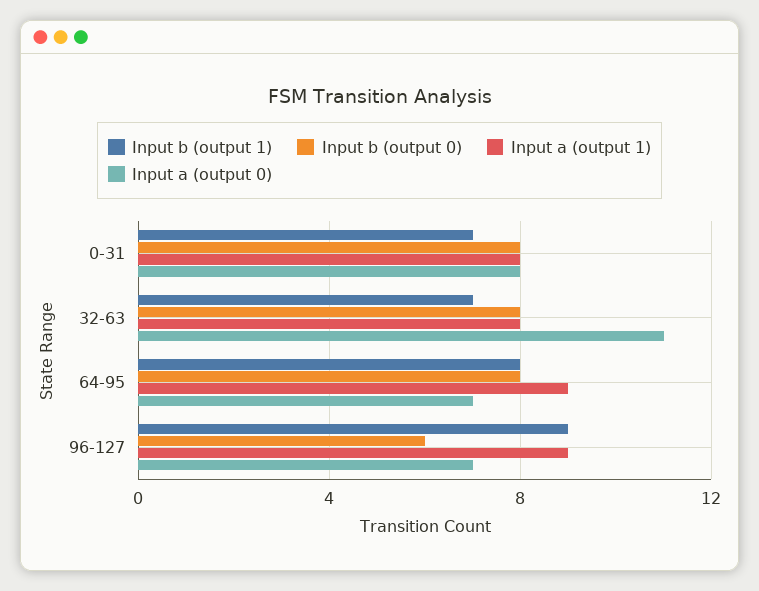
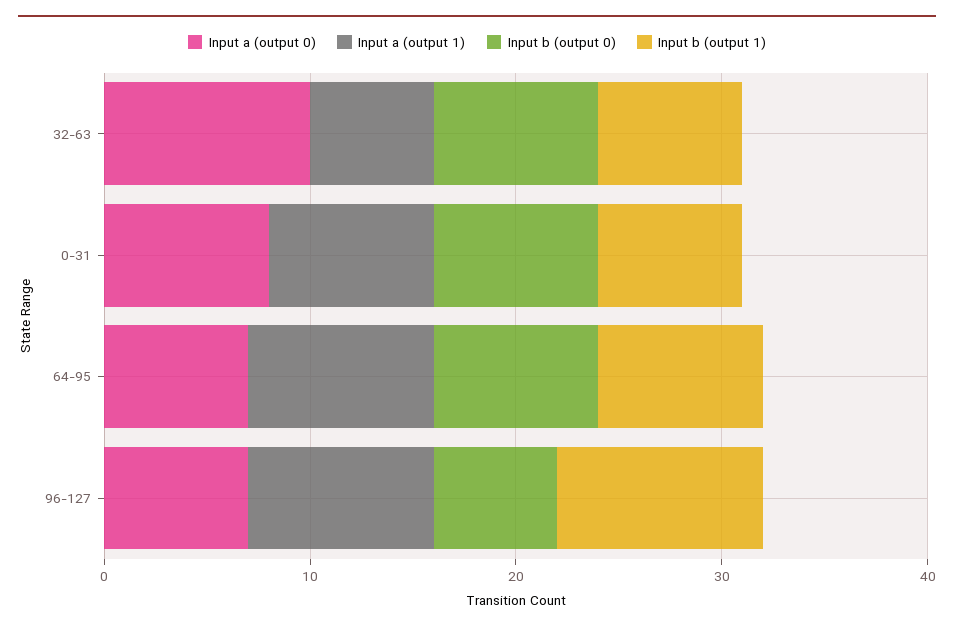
  {
    "Input b (output 1)": {
      "0-31": 7,
      "32-63": 7,
      "64-95": 8,
-     "96-127": 9
+     "96-127": 10
    },
    "Input b (output 0)": {
      "0-31": 8,
      "32-63": 8,
      "64-95": 8,
      "96-127": 6
    },
    "Input a (output 1)": {
      "0-31": 8,
-     "32-63": 8,
+     "32-63": 6,
      "64-95": 9,
      "96-127": 9
    },
    "Input a (output 0)": {
      "0-31": 8,
-     "32-63": 11,
+     "32-63": 10,
      "64-95": 7,
      "96-127": 7
    }
  }

